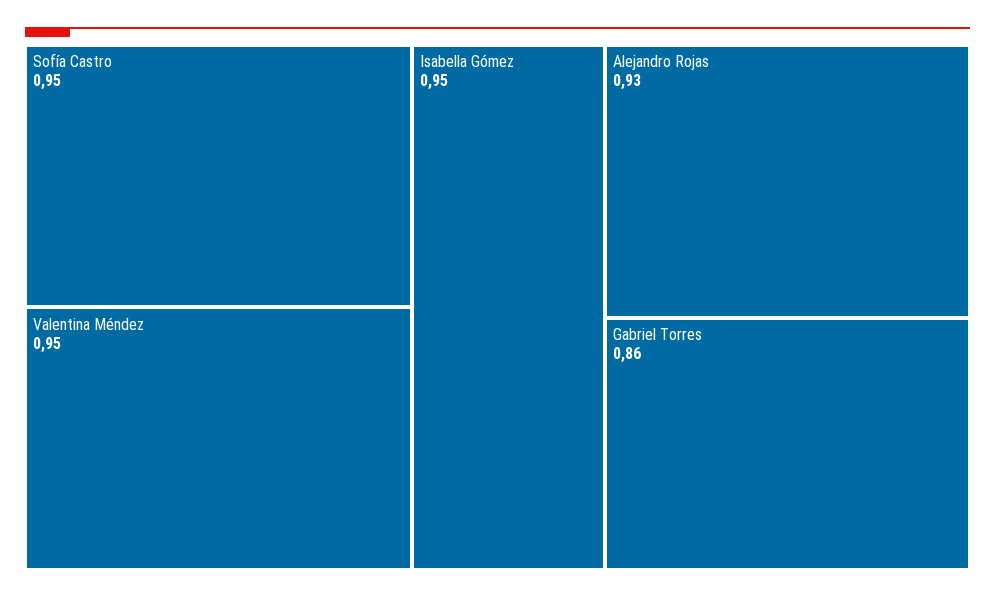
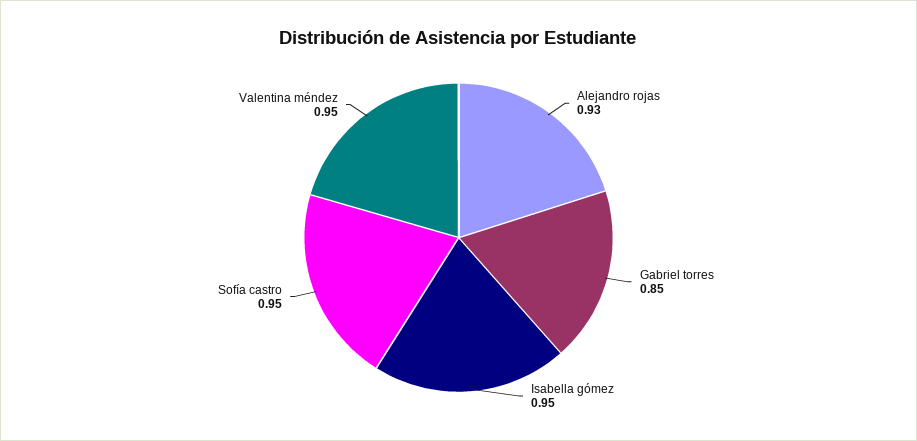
  {
    "Sofía Castro": 0.95,
    "Valentina Méndez": 0.95,
    "Isabella Gómez": 0.95,
    "Alejandro Rojas": 0.93,
-   "Gabriel Torres": 0.86
+   "Gabriel Torres": 0.85
  }

